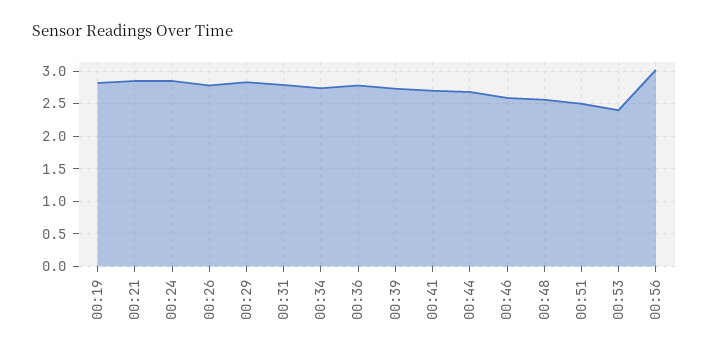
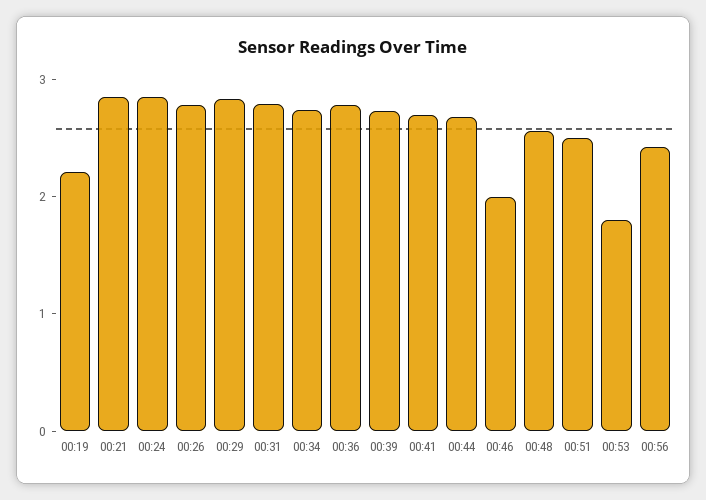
  {
-   "00:19": 2.8,
+   "00:19": 2.2,
    "00:21": 2.9,
    "00:24": 2.9,
    "00:26": 2.8,
    "00:29": 2.8,
    "00:31": 2.8,
    "00:34": 2.7,
    "00:36": 2.8,
    "00:39": 2.7,
    "00:41": 2.7,
    "00:44": 2.7,
-   "00:46": 2.6,
+   "00:46": 2,
    "00:48": 2.6,
    "00:51": 2.5,
-   "00:53": 2.4,
+   "00:53": 1.8,
-   "00:56": 3
+   "00:56": 2.4
  }

